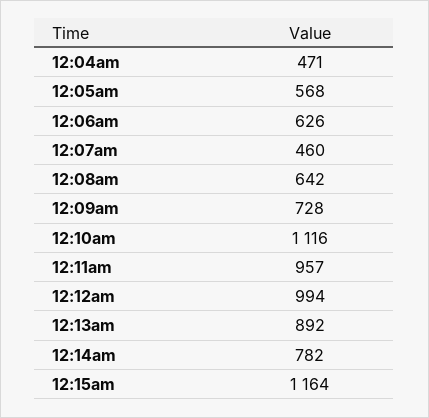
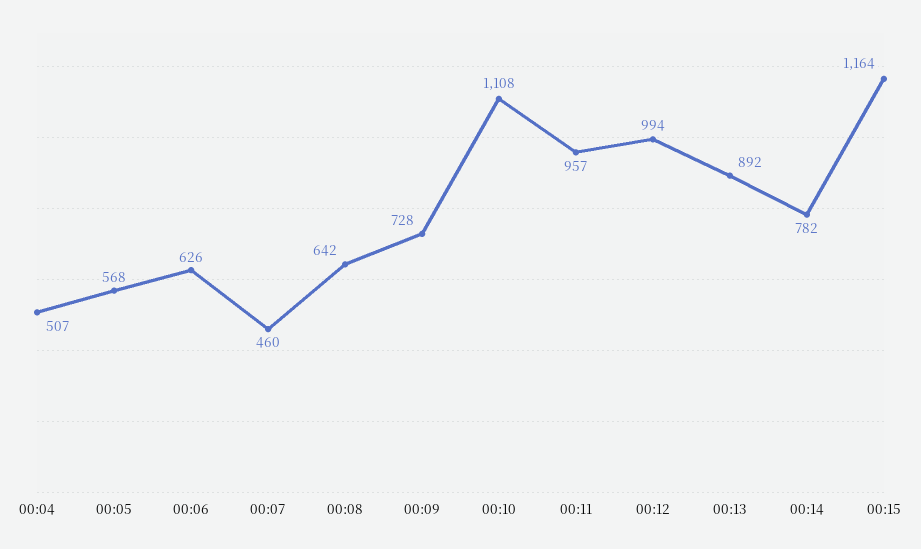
  {
-   "12:04am": 471,
+   "12:04am": 507,
    "12:05am": 568,
    "12:06am": 626,
    "12:07am": 460,
    "12:08am": 642,
    "12:09am": 728,
-   "12:10am": 1116,
+   "12:10am": 1108,
    "12:11am": 957,
    "12:12am": 994,
    "12:13am": 892,
    "12:14am": 782,
    "12:15am": 1164
  }

